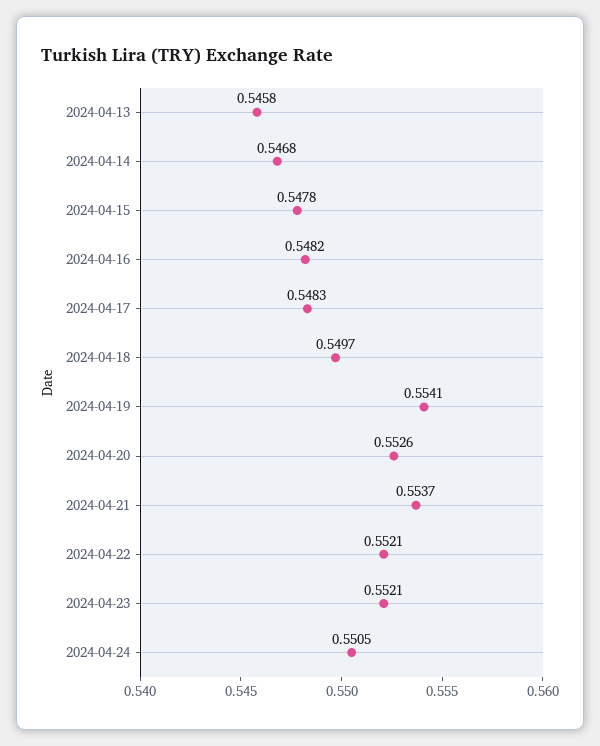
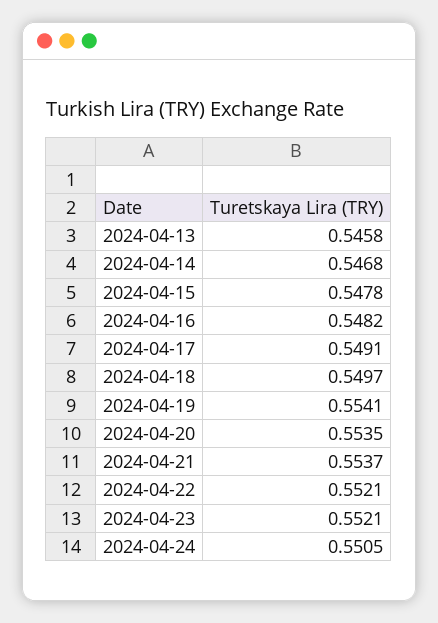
  {
    "2024-04-13": 0.5458,
    "2024-04-14": 0.5468,
    "2024-04-15": 0.5478,
    "2024-04-16": 0.5482,
-   "2024-04-17": 0.5483,
+   "2024-04-17": 0.5491,
    "2024-04-18": 0.5497,
    "2024-04-19": 0.5541,
-   "2024-04-20": 0.5526,
+   "2024-04-20": 0.5535,
    "2024-04-21": 0.5537,
    "2024-04-22": 0.5521,
    "2024-04-23": 0.5521,
    "2024-04-24": 0.5505
  }

